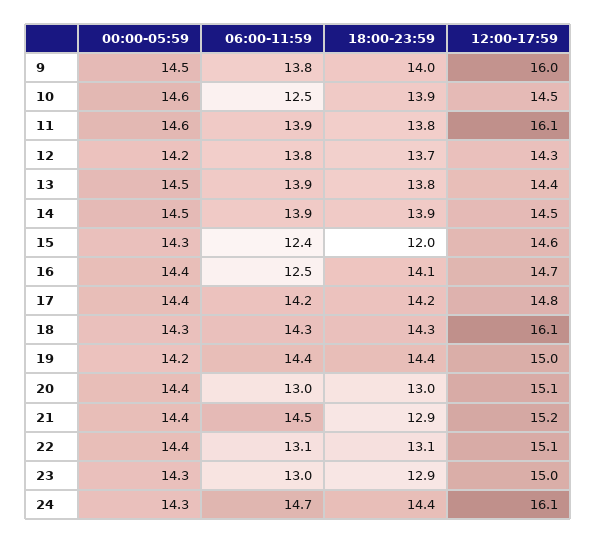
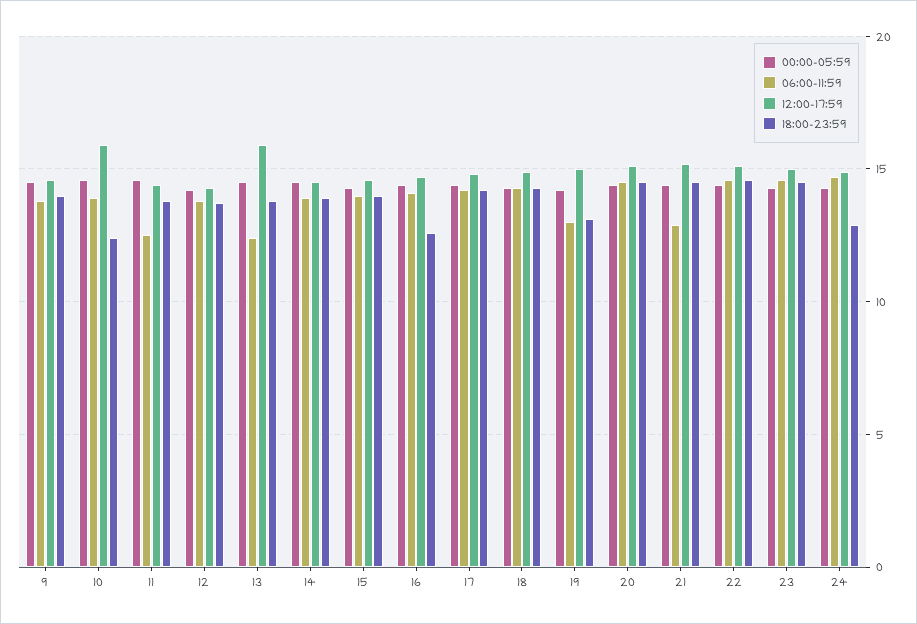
  {
    "00:00-05:59": {
      "9": 14.5,
      "10": 14.6,
      "11": 14.6,
      "12": 14.2,
      "13": 14.5,
      "14": 14.5,
      "15": 14.3,
      "16": 14.4,
      "17": 14.4,
      "18": 14.3,
      "19": 14.2,
      "20": 14.4,
      "21": 14.4,
      "22": 14.4,
      "23": 14.3,
      "24": 14.3
    },
    "06:00-11:59": {
      "9": 13.8,
-     "10": 12.5,
+     "10": 14,
-     "11": 13.9,
+     "11": 12.5,
      "12": 13.8,
-     "13": 13.9,
+     "13": 12.5,
      "14": 13.9,
-     "15": 12.4,
+     "15": 14,
-     "16": 12.5,
+     "16": 14,
      "17": 14.2,
      "18": 14.3,
-     "19": 14.4,
+     "19": 13,
-     "20": 13,
+     "20": 14.5,
-     "21": 14.5,
+     "21": 13,
-     "22": 13.1,
+     "22": 14.5,
-     "23": 13,
+     "23": 14.5,
      "24": 14.7
    },
    "18:00-23:59": {
      "9": 14,
-     "10": 13.9,
+     "10": 12.5,
      "11": 13.8,
      "12": 13.7,
      "13": 13.8,
      "14": 13.9,
-     "15": 12,
+     "15": 14,
-     "16": 14.1,
+     "16": 12.5,
      "17": 14.2,
      "18": 14.3,
-     "19": 14.4,
+     "19": 13,
-     "20": 13,
+     "20": 14.5,
-     "21": 12.9,
+     "21": 14.5,
-     "22": 13.1,
+     "22": 14.5,
-     "23": 12.9,
+     "23": 14.5,
-     "24": 14.4
+     "24": 13
    },
    "12:00-17:59": {
-     "9": 16,
+     "9": 14.5,
-     "10": 14.5,
+     "10": 16,
-     "11": 16.1,
+     "11": 14.5,
      "12": 14.3,
-     "13": 14.4,
+     "13": 16,
      "14": 14.5,
      "15": 14.6,
      "16": 14.7,
      "17": 14.8,
-     "18": 16.1,
+     "18": 15,
      "19": 15,
      "20": 15.1,
      "21": 15.2,
      "22": 15.1,
      "23": 15,
-     "24": 16.1
+     "24": 15
    }
  }

